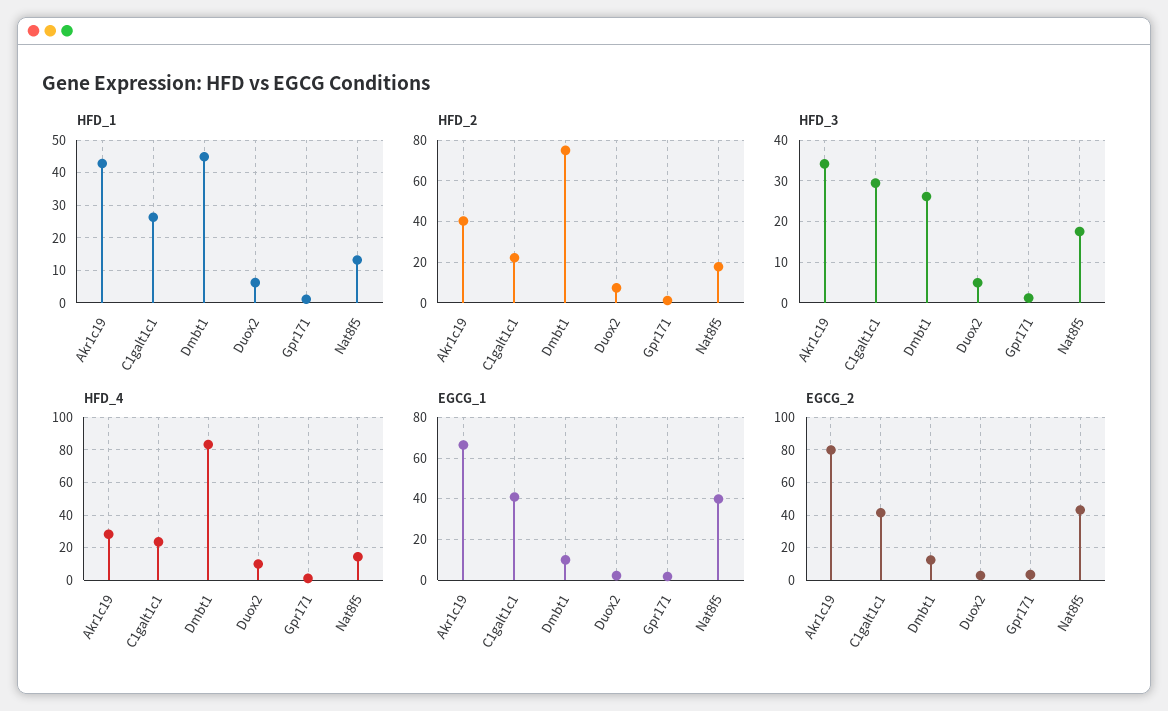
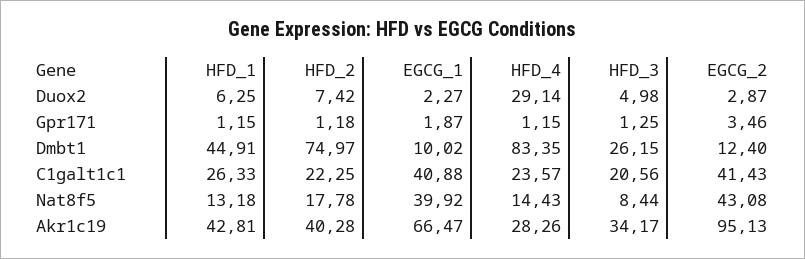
  {
    "HFD_1": {
      "Akr1c19": 42.81,
      "C1galt1c1": 26.33,
      "Dmbt1": 44.91,
      "Duox2": 6.25,
      "Gpr171": 1.15,
      "Nat8f5": 13.18
    },
    "HFD_2": {
      "Akr1c19": 40.28,
      "C1galt1c1": 22.25,
      "Dmbt1": 74.97,
      "Duox2": 7.42,
      "Gpr171": 1.18,
      "Nat8f5": 17.78
    },
    "HFD_3": {
      "Akr1c19": 34.17,
-     "C1galt1c1": 30,
+     "C1galt1c1": 20.56,
      "Dmbt1": 26.15,
      "Duox2": 4.98,
      "Gpr171": 1.25,
-     "Nat8f5": 18
+     "Nat8f5": 8.44
    },
    "HFD_4": {
      "Akr1c19": 28.26,
      "C1galt1c1": 23.57,
      "Dmbt1": 83.35,
-     "Duox2": 10,
+     "Duox2": 29.14,
      "Gpr171": 1.15,
      "Nat8f5": 14.43
    },
    "EGCG_1": {
      "Akr1c19": 66.47,
      "C1galt1c1": 40.88,
      "Dmbt1": 10.02,
      "Duox2": 2.27,
      "Gpr171": 1.87,
      "Nat8f5": 39.92
    },
    "EGCG_2": {
-     "Akr1c19": 80,
+     "Akr1c19": 95.13,
      "C1galt1c1": 41.43,
      "Dmbt1": 12.4,
      "Duox2": 2.87,
      "Gpr171": 3.46,
      "Nat8f5": 43.08
    }
  }

